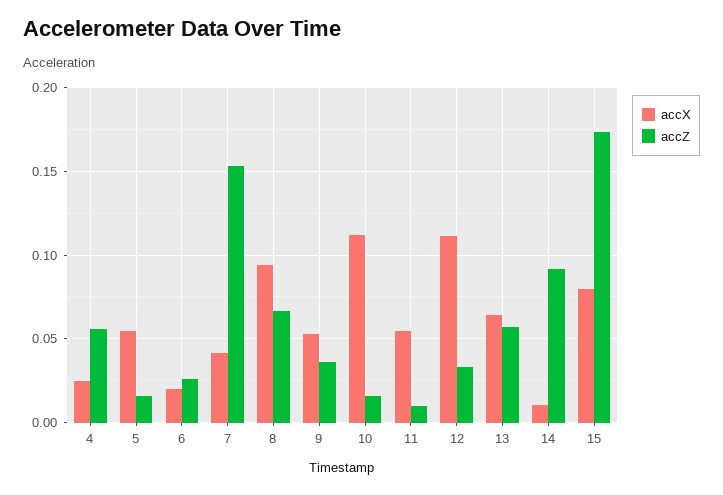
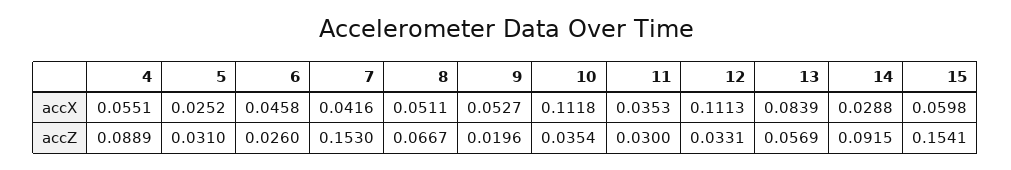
  {
    "accX": {
-     "4": 0.025,
+     "4": 0.0551,
-     "5": 0.055,
+     "5": 0.0252,
-     "6": 0.02,
+     "6": 0.0458,
      "7": 0.0416,
-     "8": 0.095,
+     "8": 0.0511,
      "9": 0.0527,
      "10": 0.1118,
-     "11": 0.055,
+     "11": 0.0353,
      "12": 0.1113,
-     "13": 0.065,
+     "13": 0.0839,
-     "14": 0.01,
+     "14": 0.0288,
-     "15": 0.08
+     "15": 0.0598
    },
    "accZ": {
-     "4": 0.055,
+     "4": 0.0889,
-     "5": 0.015,
+     "5": 0.031,
      "6": 0.026,
      "7": 0.153,
      "8": 0.0667,
-     "9": 0.035,
+     "9": 0.0196,
-     "10": 0.015,
+     "10": 0.0354,
-     "11": 0.01,
+     "11": 0.03,
      "12": 0.0331,
      "13": 0.0569,
      "14": 0.0915,
-     "15": 0.175
+     "15": 0.1541
    }
  }

